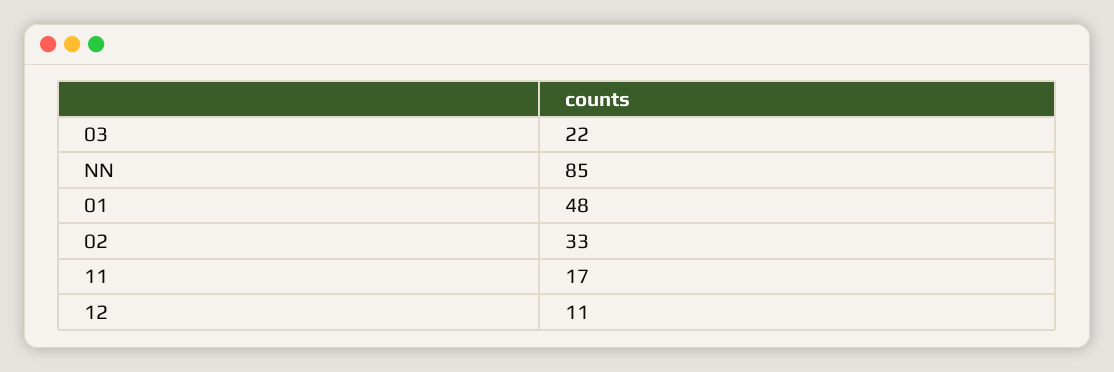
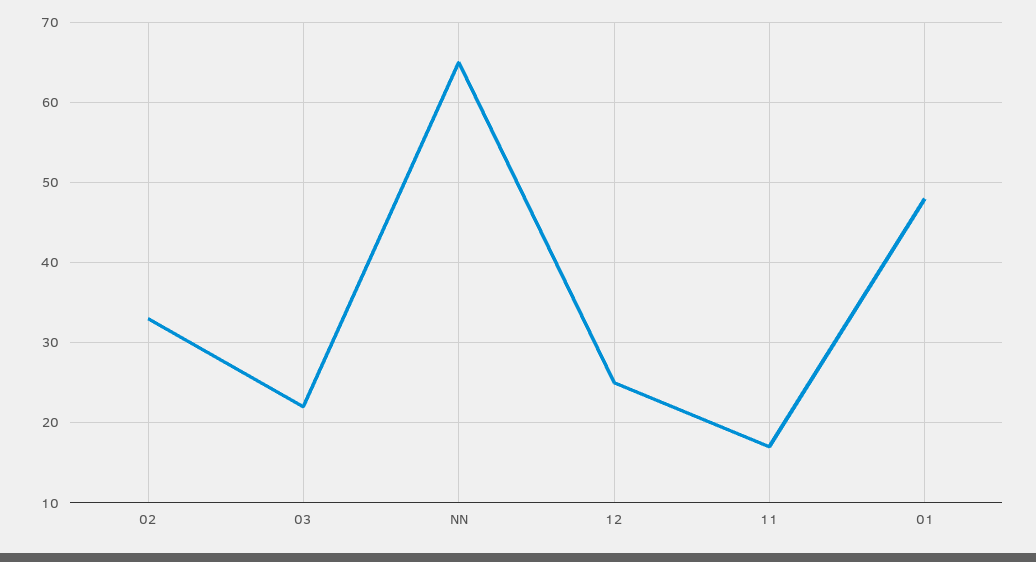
  {
    "03": 22,
-   "NN": 85,
+   "NN": 65,
    "01": 48,
    "02": 33,
    "11": 17,
-   "12": 11
+   "12": 25
  }

